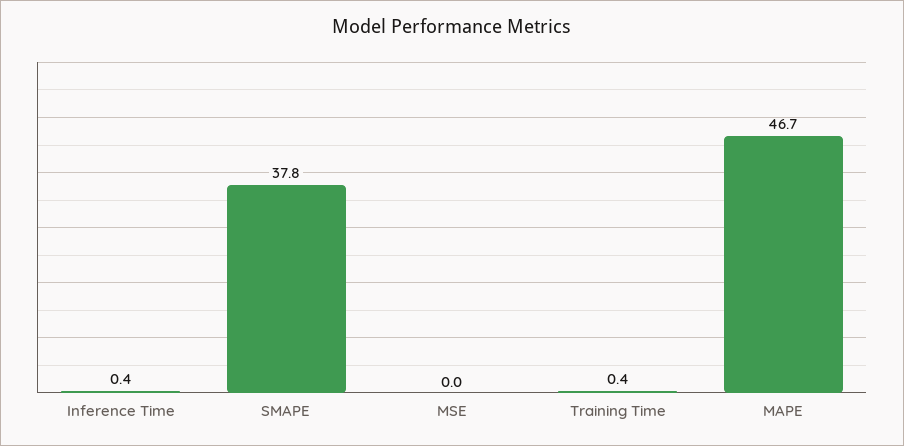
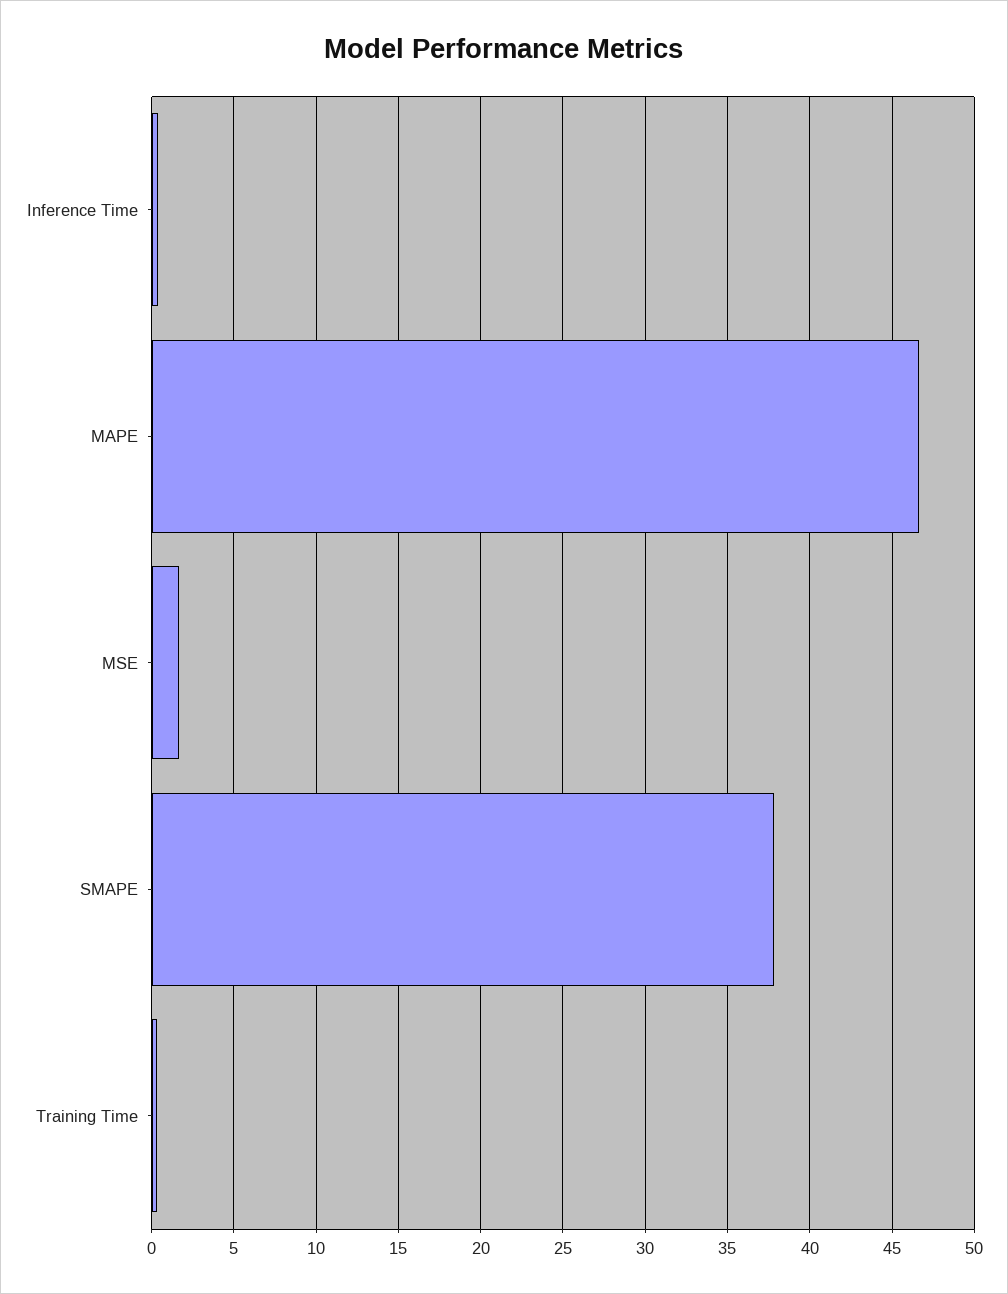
  {
    "Inference Time": 0.4,
    "SMAPE": 37.8,
-   "MSE": 0,
+   "MSE": 1.5,
    "Training Time": 0.4,
    "MAPE": 46.7
  }

